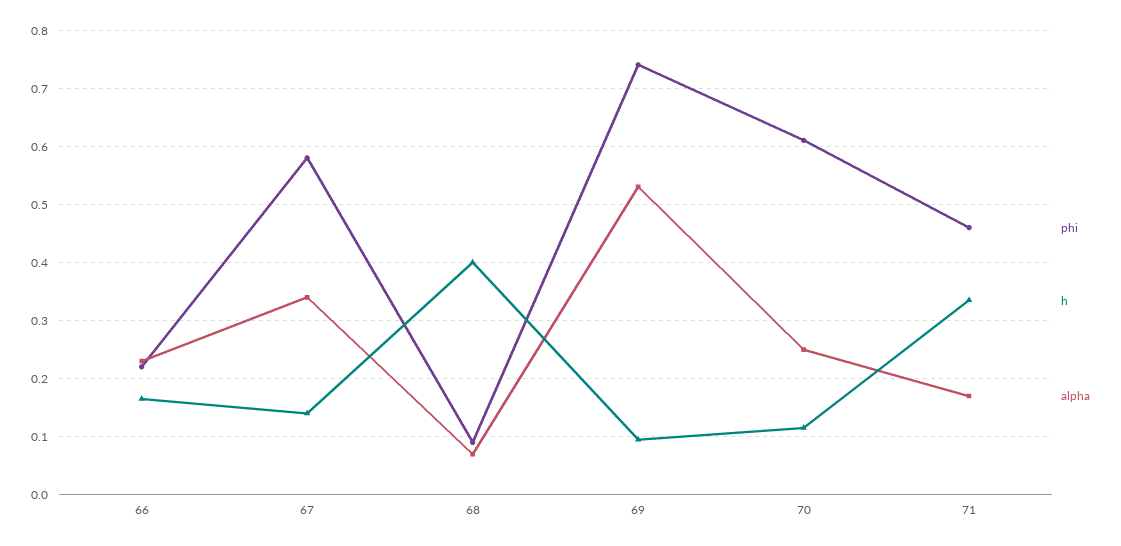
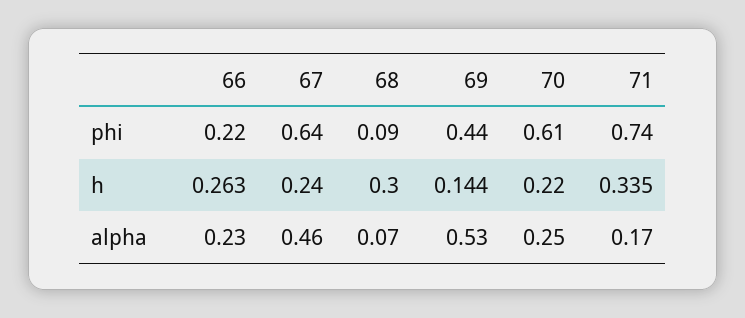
  {
    "phi": {
      "66": 0.22,
-     "67": 0.58,
+     "67": 0.64,
      "68": 0.09,
-     "69": 0.74,
+     "69": 0.44,
      "70": 0.61,
-     "71": 0.46
+     "71": 0.74
    },
    "h": {
-     "66": 0.16,
+     "66": 0.263,
-     "67": 0.14,
+     "67": 0.24,
-     "68": 0.4,
+     "68": 0.3,
-     "69": 0.1,
+     "69": 0.144,
-     "70": 0.12,
+     "70": 0.22,
      "71": 0.335
    },
    "alpha": {
      "66": 0.23,
-     "67": 0.34,
+     "67": 0.46,
      "68": 0.07,
      "69": 0.53,
      "70": 0.25,
      "71": 0.17
    }
  }

